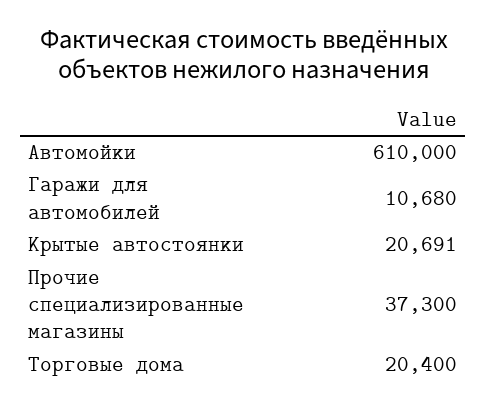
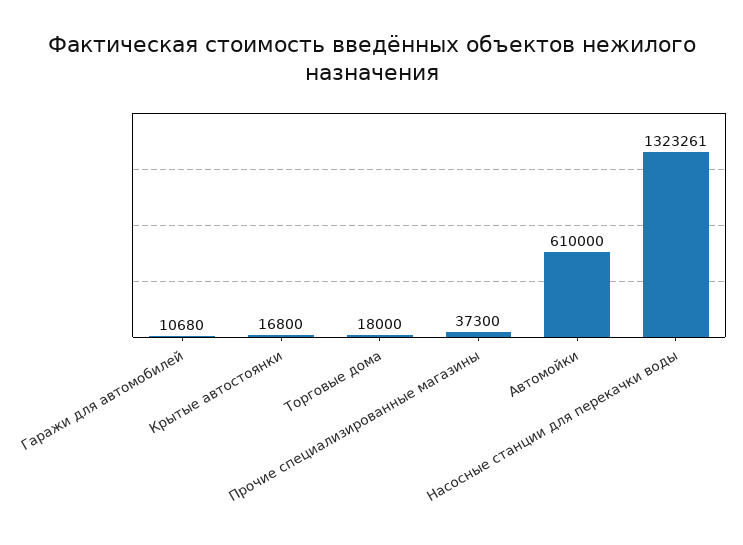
  {
    "Автомойки": 610000,
    "Гаражи для автомобилей": 10680,
-   "Крытые автостоянки": 20691,
+   "Крытые автостоянки": 16800,
    "Прочие специализированные магазины": 37300,
-   "Торговые дома": 20400
+   "Торговые дома": 18000,
+   "Насосные станции для перекачки воды": 1323261
  }

